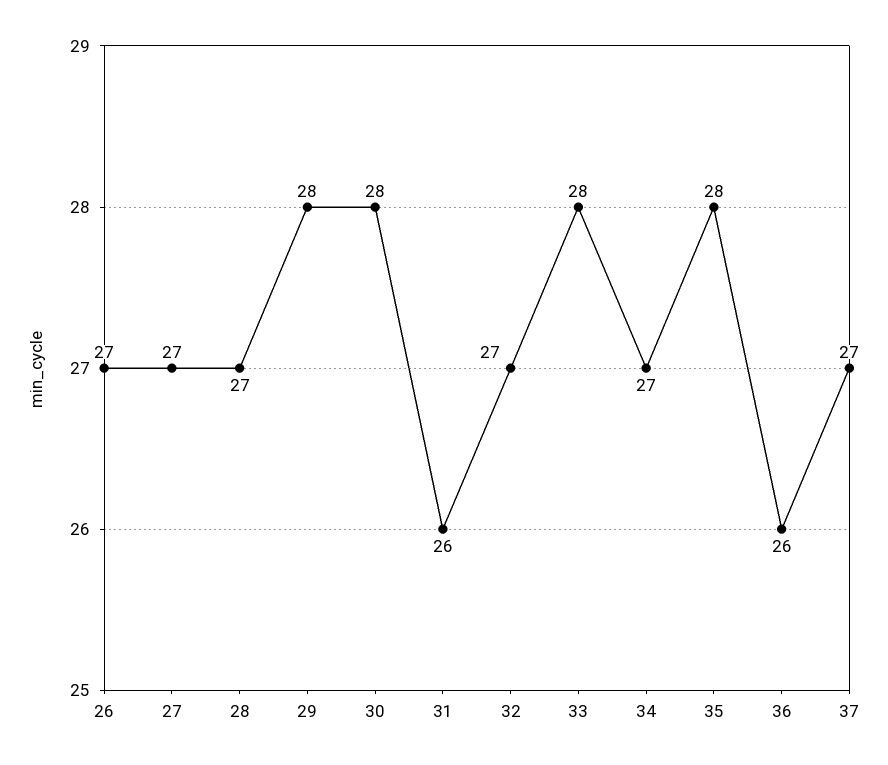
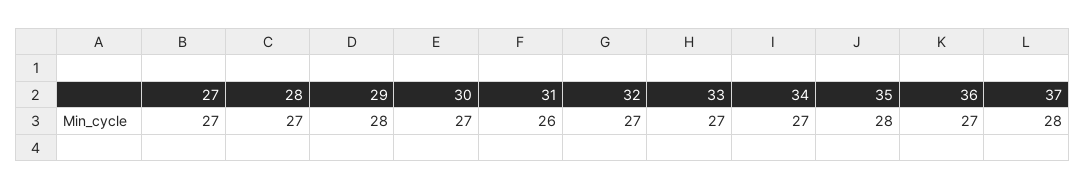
  {
-   "26": 27,
    "27": 27,
    "28": 27,
    "29": 28,
-   "30": 28,
+   "30": 27,
    "31": 26,
    "32": 27,
-   "33": 28,
+   "33": 27,
    "34": 27,
    "35": 28,
-   "36": 26,
+   "36": 27,
-   "37": 27
+   "37": 28
  }

